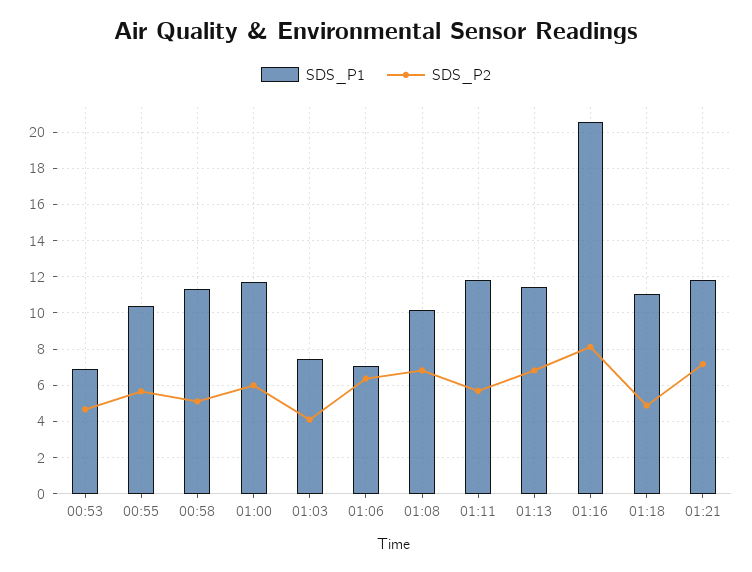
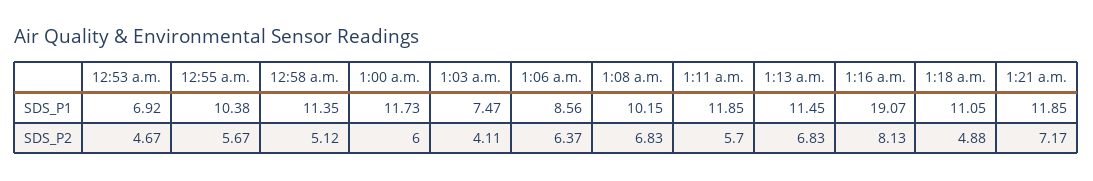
  {
    "SDS_P1": {
      "00:53": 6.92,
      "00:55": 10.38,
      "00:58": 11.35,
      "01:00": 11.73,
      "01:03": 7.47,
-     "01:06": 7,
+     "01:06": 8.56,
      "01:08": 10.15,
      "01:11": 11.85,
      "01:13": 11.45,
-     "01:16": 20.5,
+     "01:16": 19.07,
      "01:18": 11.05,
      "01:21": 11.85
    },
    "SDS_P2": {
      "00:53": 4.67,
      "00:55": 5.67,
      "00:58": 5.12,
      "01:00": 6,
      "01:03": 4.11,
      "01:06": 6.37,
      "01:08": 6.83,
      "01:11": 5.7,
      "01:13": 6.83,
      "01:16": 8.13,
      "01:18": 4.88,
      "01:21": 7.17
    }
  }

